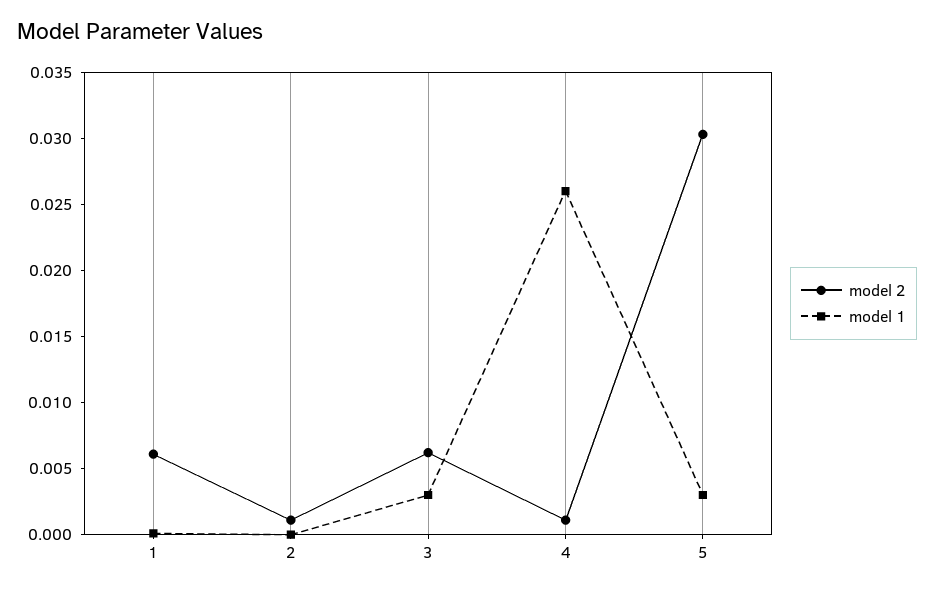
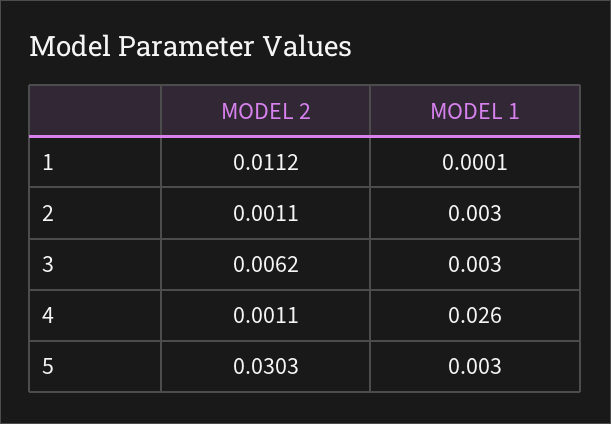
  {
    "model 2": {
-     "1": 0.006,
+     "1": 0.0112,
      "2": 0.0011,
      "3": 0.0062,
      "4": 0.0011,
      "5": 0.0303
    },
    "model 1": {
      "1": 0.0001,
-     "2": 0,
+     "2": 0.003,
      "3": 0.003,
      "4": 0.026,
      "5": 0.003
    }
  }

